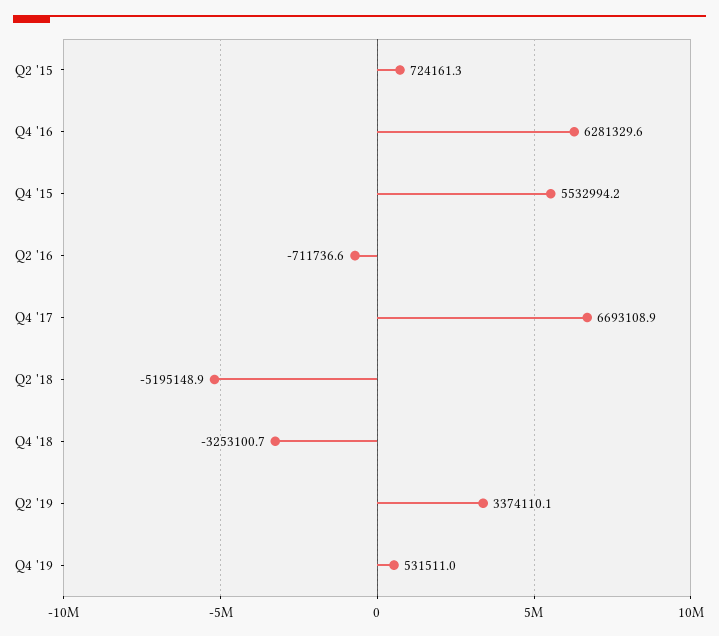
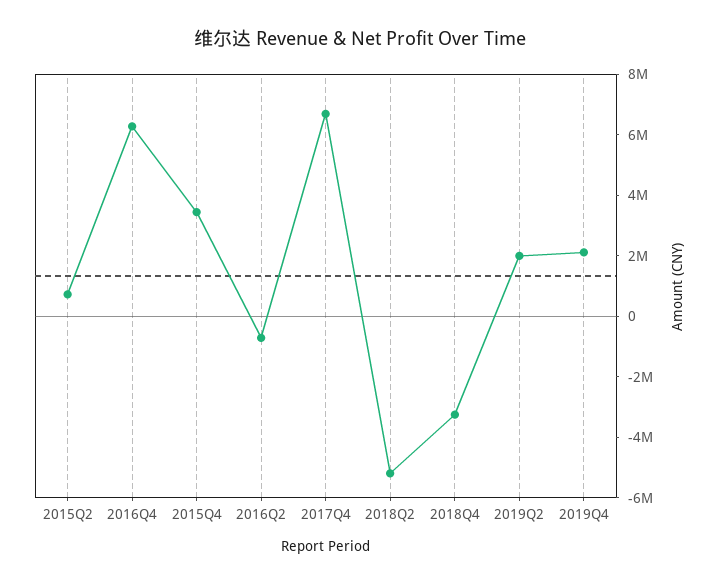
  {
    "Q2 '15": 724161.3,
    "Q4 '16": 6281329.6,
-   "Q4 '15": 5532994.2,
+   "Q4 '15": 3500000,
    "Q2 '16": -711736.6,
    "Q4 '17": 6693108.9,
    "Q2 '18": -5195148.9,
    "Q4 '18": -3253100.7,
-   "Q2 '19": 3374110.1,
+   "Q2 '19": 2000000,
-   "Q4 '19": 531511
+   "Q4 '19": 2000000
  }

